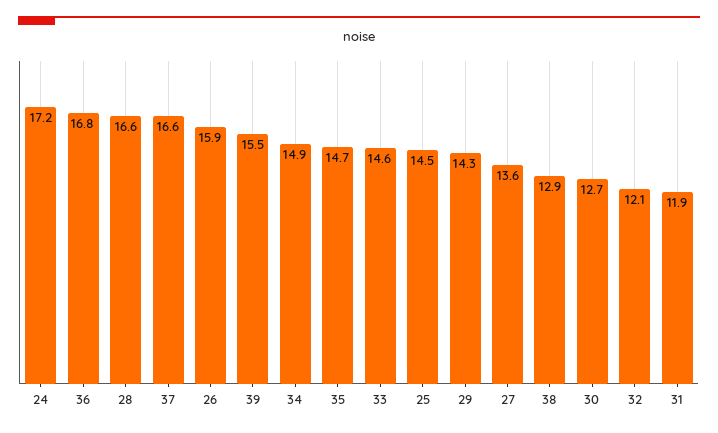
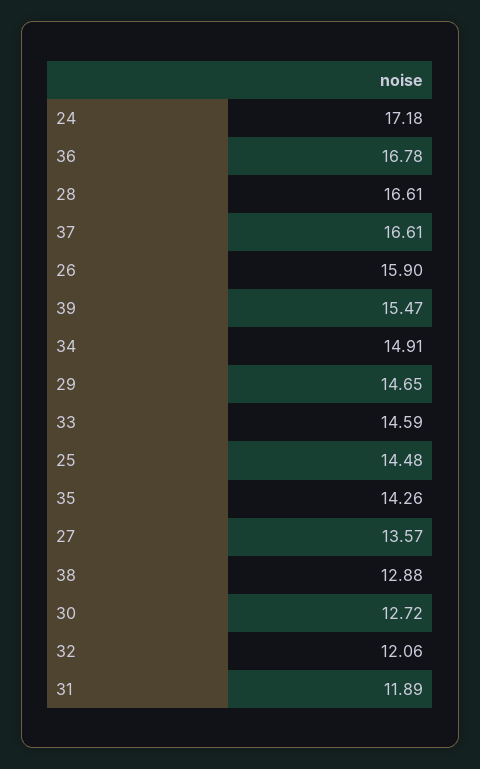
  {
    "24": 17.18,
    "36": 16.78,
    "28": 16.61,
    "37": 16.61,
    "26": 15.9,
    "39": 15.47,
    "34": 14.91,
-   "35": 14.7,
+   "35": 14.26,
    "33": 14.59,
    "25": 14.48,
-   "29": 14.3,
+   "29": 14.65,
    "27": 13.57,
    "38": 12.88,
    "30": 12.72,
    "32": 12.06,
    "31": 11.89
  }

